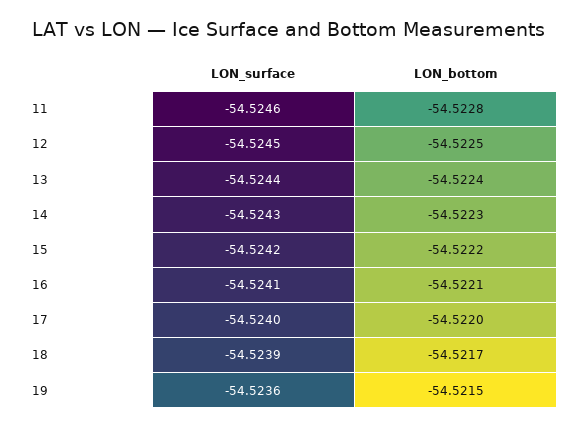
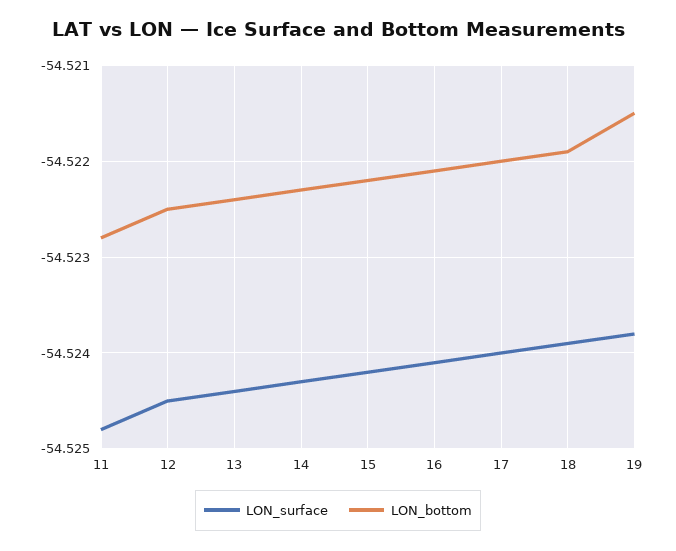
  {
    "LON_surface": {
-     "11": -54.5246,
+     "11": -54.5248,
      "12": -54.5245,
      "13": -54.5244,
      "14": -54.5243,
      "15": -54.5242,
      "16": -54.5241,
      "17": -54.524,
      "18": -54.5239,
-     "19": -54.5236
+     "19": -54.5238
    },
    "LON_bottom": {
      "11": -54.5228,
      "12": -54.5225,
      "13": -54.5224,
      "14": -54.5223,
      "15": -54.5222,
      "16": -54.5221,
      "17": -54.522,
-     "18": -54.5217,
+     "18": -54.5219,
      "19": -54.5215
    }
  }

